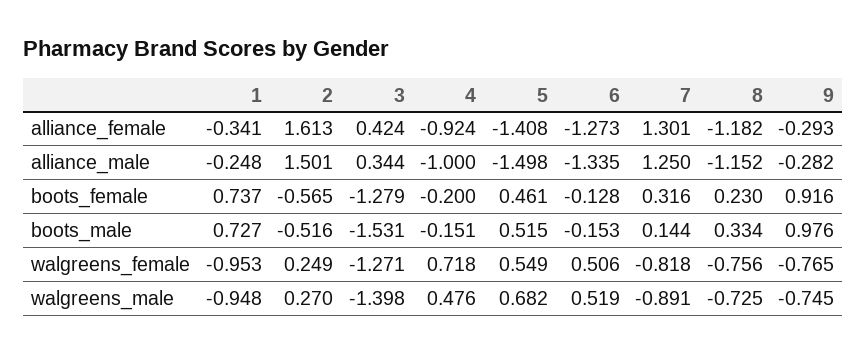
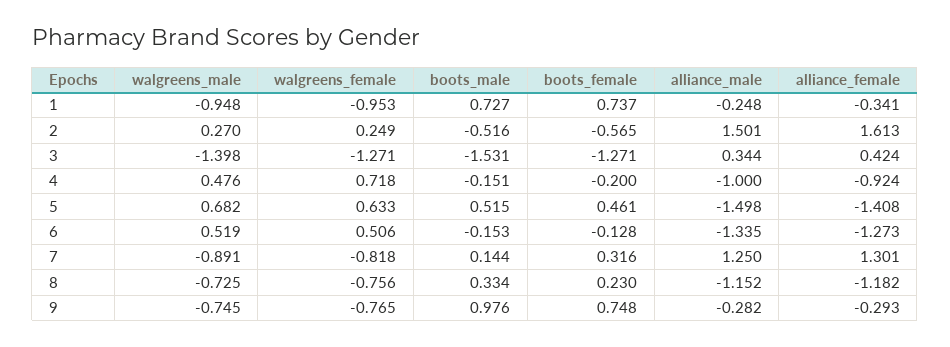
  {
    "1": {
      "alliance_female": -0.341,
      "alliance_male": -0.248,
      "boots_female": 0.737,
      "boots_male": 0.727,
      "walgreens_female": -0.953,
      "walgreens_male": -0.948
    },
    "2": {
      "alliance_female": 1.613,
      "alliance_male": 1.501,
      "boots_female": -0.565,
      "boots_male": -0.516,
      "walgreens_female": 0.249,
      "walgreens_male": 0.27
    },
    "3": {
      "alliance_female": 0.424,
      "alliance_male": 0.344,
-     "boots_female": -1.279,
+     "boots_female": -1.271,
      "boots_male": -1.531,
      "walgreens_female": -1.271,
      "walgreens_male": -1.398
    },
    "4": {
      "alliance_female": -0.924,
      "alliance_male": -1,
      "boots_female": -0.2,
      "boots_male": -0.151,
      "walgreens_female": 0.718,
      "walgreens_male": 0.476
    },
    "5": {
      "alliance_female": -1.408,
      "alliance_male": -1.498,
      "boots_female": 0.461,
      "boots_male": 0.515,
-     "walgreens_female": 0.549,
+     "walgreens_female": 0.633,
      "walgreens_male": 0.682
    },
    "6": {
      "alliance_female": -1.273,
      "alliance_male": -1.335,
      "boots_female": -0.128,
      "boots_male": -0.153,
      "walgreens_female": 0.506,
      "walgreens_male": 0.519
    },
    "7": {
      "alliance_female": 1.301,
      "alliance_male": 1.25,
      "boots_female": 0.316,
      "boots_male": 0.144,
      "walgreens_female": -0.818,
      "walgreens_male": -0.891
    },
    "8": {
      "alliance_female": -1.182,
      "alliance_male": -1.152,
      "boots_female": 0.23,
      "boots_male": 0.334,
      "walgreens_female": -0.756,
      "walgreens_male": -0.725
    },
    "9": {
      "alliance_female": -0.293,
      "alliance_male": -0.282,
-     "boots_female": 0.916,
+     "boots_female": 0.748,
      "boots_male": 0.976,
      "walgreens_female": -0.765,
      "walgreens_male": -0.745
    }
  }

